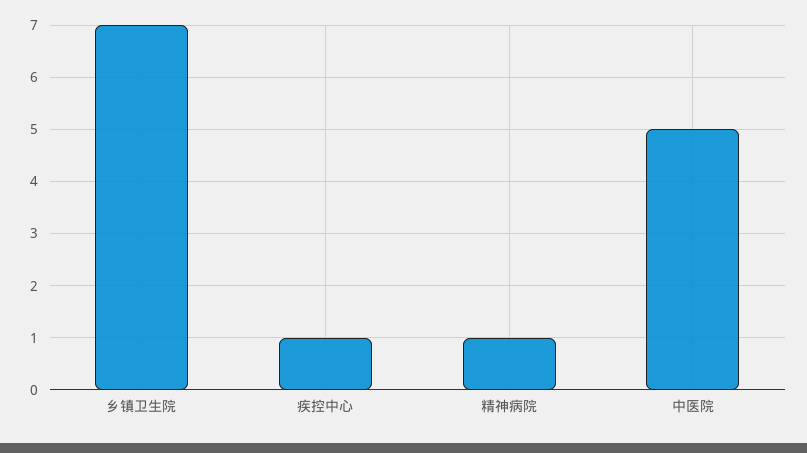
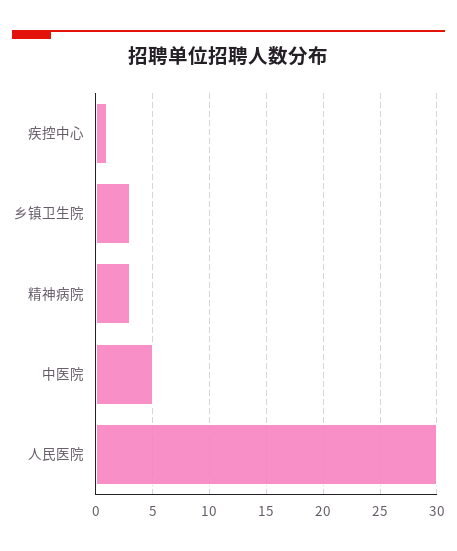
  {
-   "乡镇卫生院": 7,
+   "乡镇卫生院": 3,
    "疾控中心": 1,
-   "精神病院": 1,
+   "精神病院": 3,
-   "中医院": 5
+   "中医院": 5,
+   "人民医院": 30
  }

